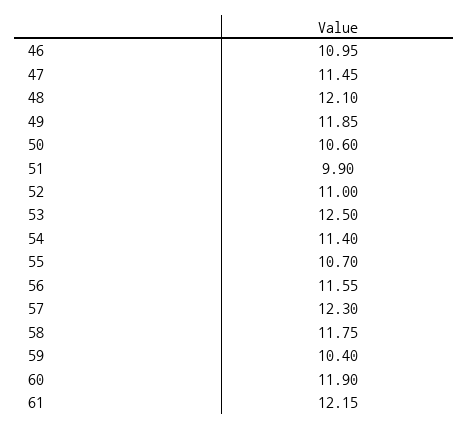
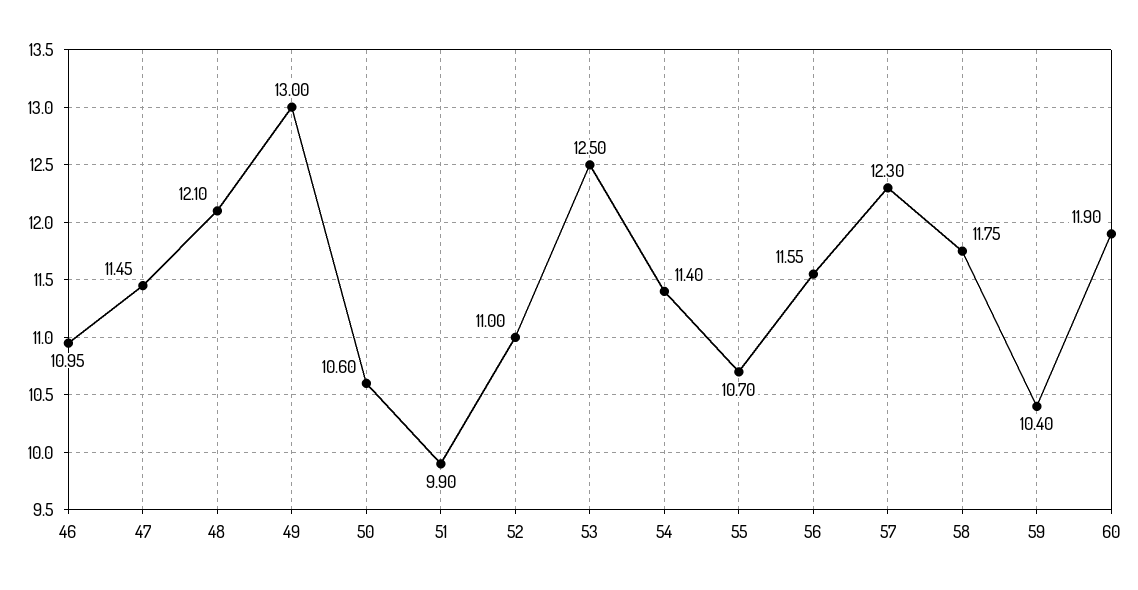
  {
    "46": 10.95,
    "47": 11.45,
    "48": 12.1,
-   "49": 11.85,
+   "49": 13,
    "50": 10.6,
    "51": 9.9,
    "52": 11,
    "53": 12.5,
    "54": 11.4,
    "55": 10.7,
    "56": 11.55,
    "57": 12.3,
    "58": 11.75,
    "59": 10.4,
-   "60": 11.9,
+   "60": 11.9
-   "61": 12.15
  }

